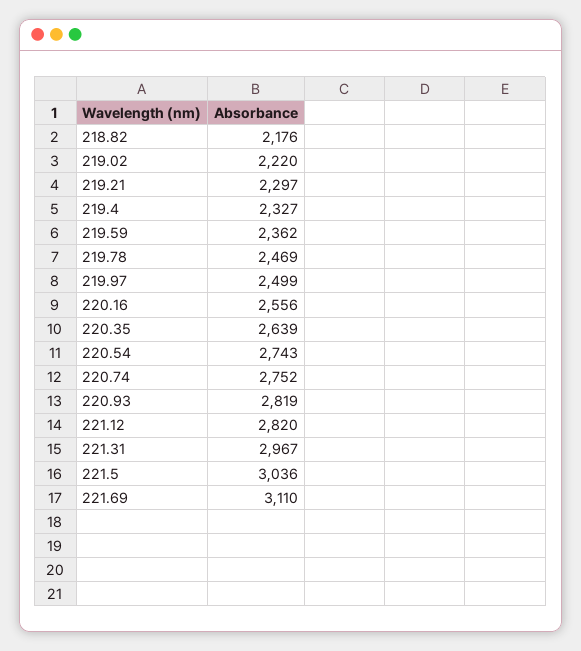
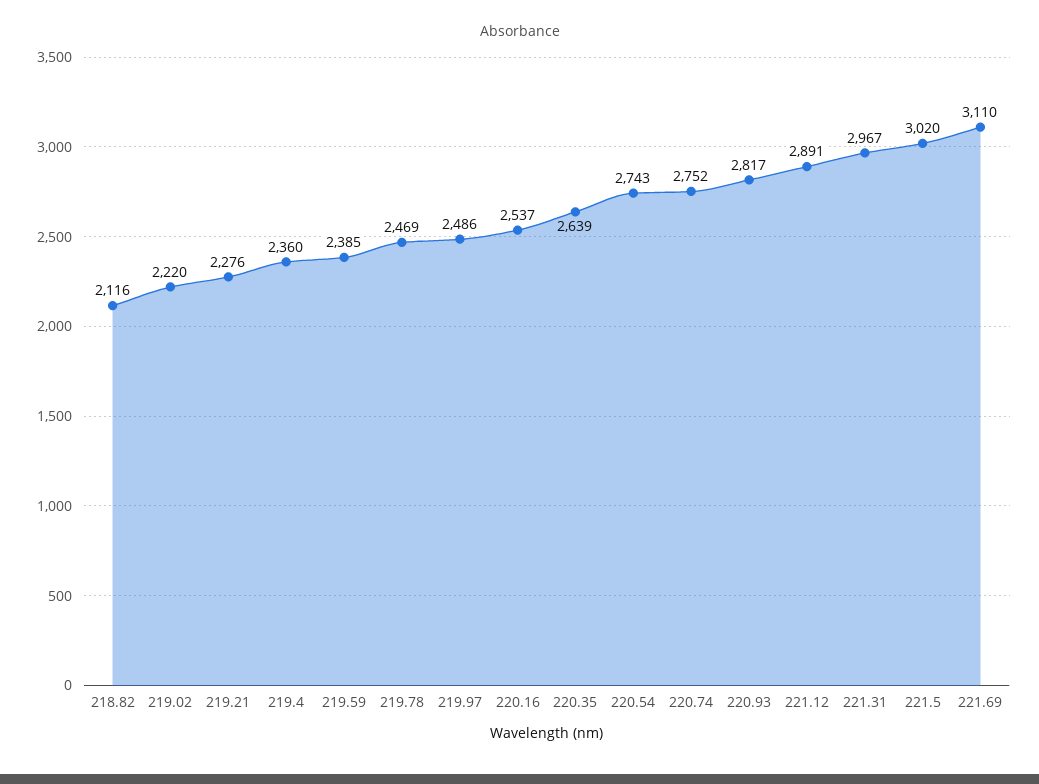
  {
-   "218.82": 2176,
+   "218.82": 2116,
    "219.02": 2220,
-   "219.21": 2297,
+   "219.21": 2276,
-   "219.4": 2327,
+   "219.4": 2360,
-   "219.59": 2362,
+   "219.59": 2385,
    "219.78": 2469,
-   "219.97": 2499,
+   "219.97": 2486,
-   "220.16": 2556,
+   "220.16": 2537,
    "220.35": 2639,
    "220.54": 2743,
    "220.74": 2752,
-   "220.93": 2819,
+   "220.93": 2817,
-   "221.12": 2820,
+   "221.12": 2891,
    "221.31": 2967,
-   "221.5": 3036,
+   "221.5": 3020,
    "221.69": 3110
  }

